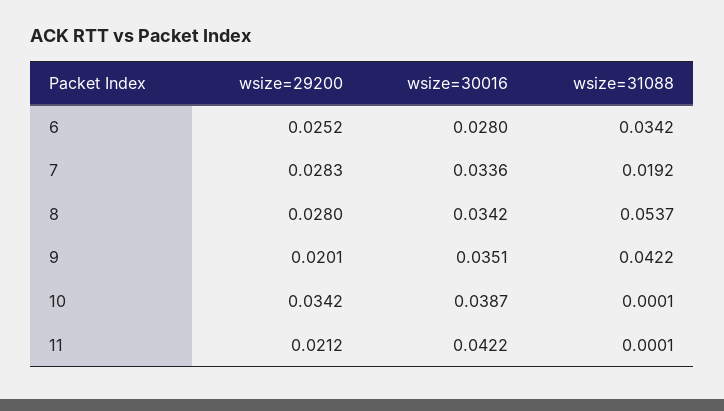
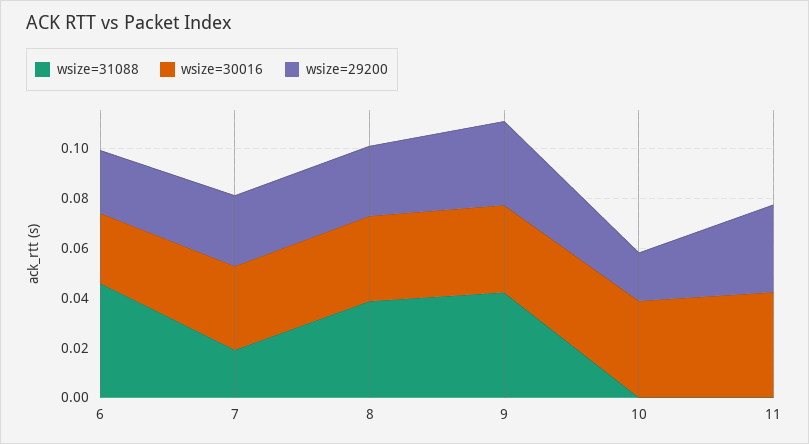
  {
    "wsize=29200": {
      "6": 0.0252,
      "7": 0.0283,
      "8": 0.028,
-     "9": 0.0201,
+     "9": 0.035,
-     "10": 0.0342,
+     "10": 0.02,
-     "11": 0.0212
+     "11": 0.035
    },
    "wsize=30016": {
      "6": 0.028,
      "7": 0.0336,
      "8": 0.0342,
      "9": 0.0351,
      "10": 0.0387,
      "11": 0.0422
    },
    "wsize=31088": {
-     "6": 0.0342,
+     "6": 0.045,
      "7": 0.0192,
-     "8": 0.0537,
+     "8": 0.04,
      "9": 0.0422,
      "10": 0.0001,
      "11": 0.0001
    }
  }

